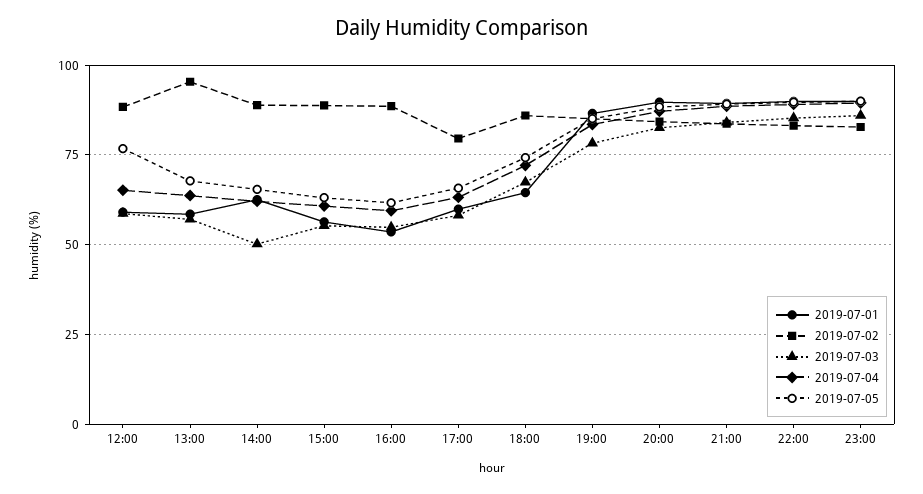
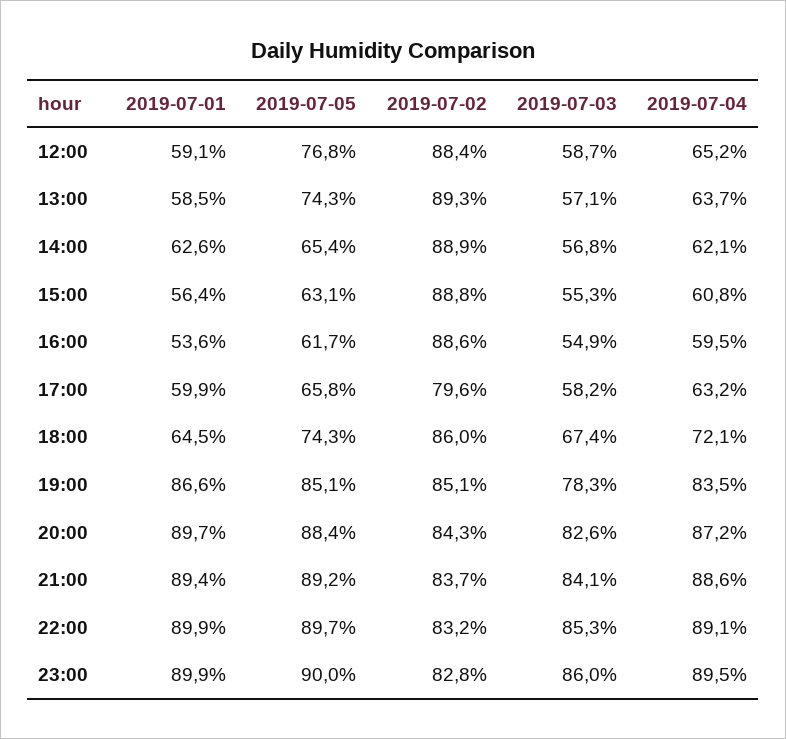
  {
    "2019-07-01": {
      "12:00": 59.1,
      "13:00": 58.5,
      "14:00": 62.6,
      "15:00": 56.4,
      "16:00": 53.6,
      "17:00": 59.9,
      "18:00": 64.5,
      "19:00": 86.6,
      "20:00": 89.7,
      "21:00": 89.4,
      "22:00": 89.9,
      "23:00": 89.9
    },
    "2019-07-02": {
      "12:00": 88.4,
-     "13:00": 95,
+     "13:00": 89.3,
      "14:00": 88.9,
      "15:00": 88.8,
      "16:00": 88.6,
      "17:00": 79.6,
      "18:00": 86,
      "19:00": 85.1,
      "20:00": 84.3,
      "21:00": 83.7,
      "22:00": 83.2,
      "23:00": 82.8
    },
    "2019-07-03": {
      "12:00": 58.7,
      "13:00": 57.1,
-     "14:00": 50,
+     "14:00": 56.8,
      "15:00": 55.3,
      "16:00": 54.9,
      "17:00": 58.2,
      "18:00": 67.4,
      "19:00": 78.3,
      "20:00": 82.6,
      "21:00": 84.1,
      "22:00": 85.3,
      "23:00": 86
    },
    "2019-07-04": {
      "12:00": 65.2,
      "13:00": 63.7,
      "14:00": 62.1,
      "15:00": 60.8,
      "16:00": 59.5,
      "17:00": 63.2,
      "18:00": 72.1,
      "19:00": 83.5,
      "20:00": 87.2,
      "21:00": 88.6,
      "22:00": 89.1,
      "23:00": 89.5
    },
    "2019-07-05": {
      "12:00": 76.8,
-     "13:00": 67.5,
+     "13:00": 74.3,
      "14:00": 65.4,
      "15:00": 63.1,
      "16:00": 61.7,
      "17:00": 65.8,
      "18:00": 74.3,
      "19:00": 85.1,
      "20:00": 88.4,
      "21:00": 89.2,
      "22:00": 89.7,
      "23:00": 90
    }
  }

